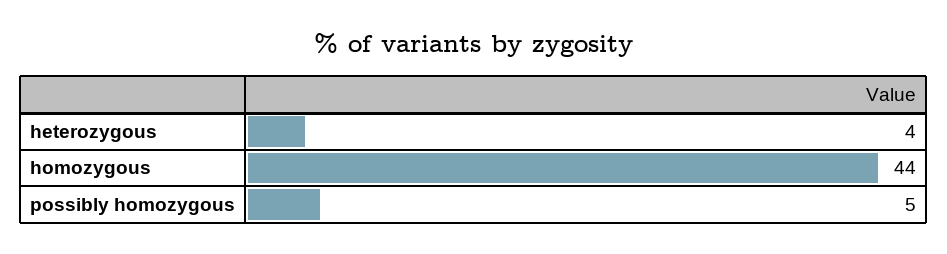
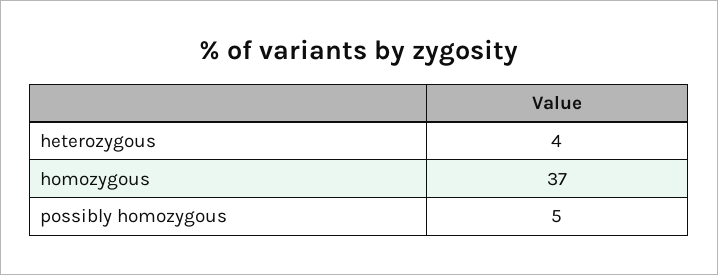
  {
    "heterozygous": 4,
-   "homozygous": 44,
+   "homozygous": 37,
    "possibly homozygous": 5
  }

